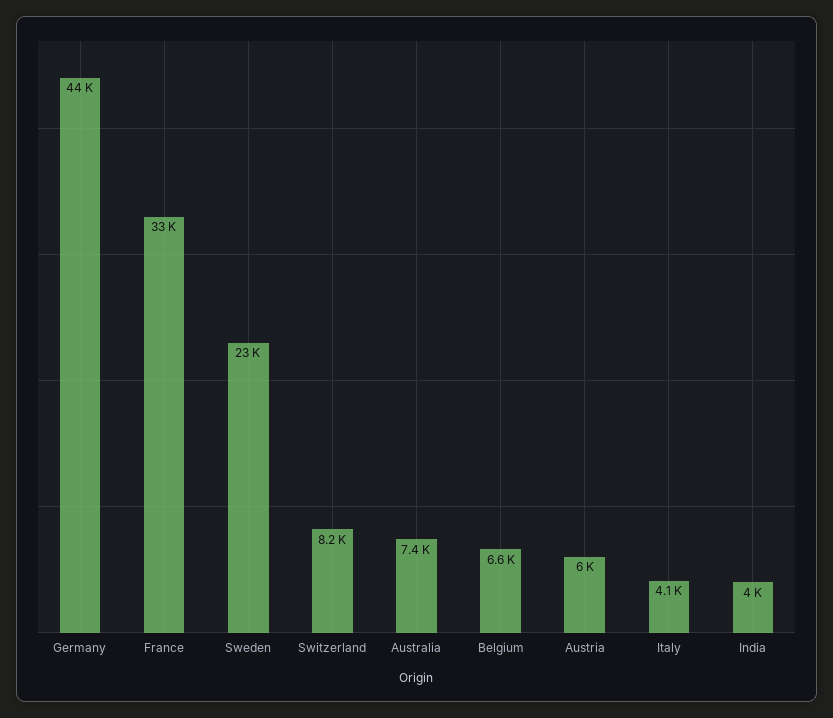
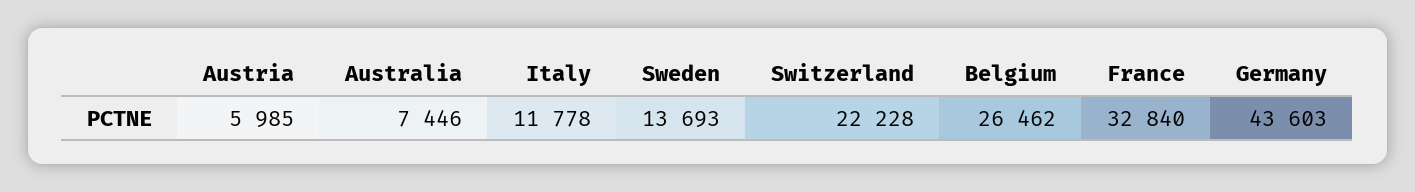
  {
    "Germany": 43603,
    "France": 32840,
-   "Sweden": 23000,
+   "Sweden": 13693,
-   "Switzerland": 8200,
+   "Switzerland": 22228,
    "Australia": 7446,
-   "Belgium": 6600,
+   "Belgium": 26462,
    "Austria": 5985,
-   "Italy": 4100,
+   "Italy": 11778
-   "India": 4000
  }

